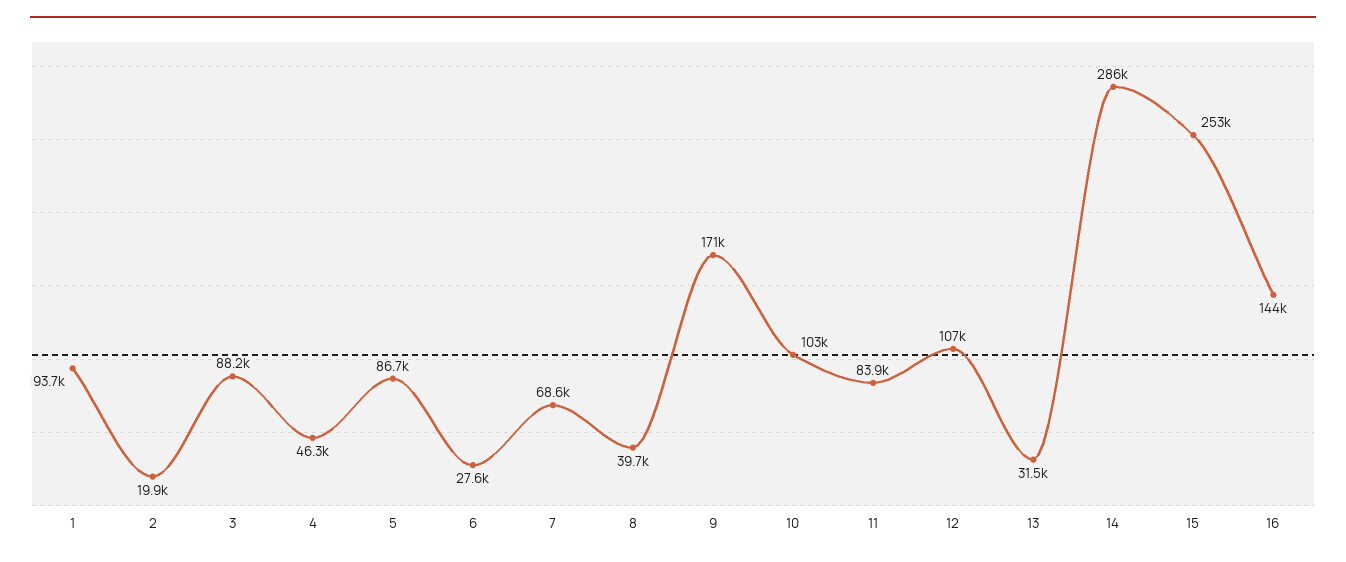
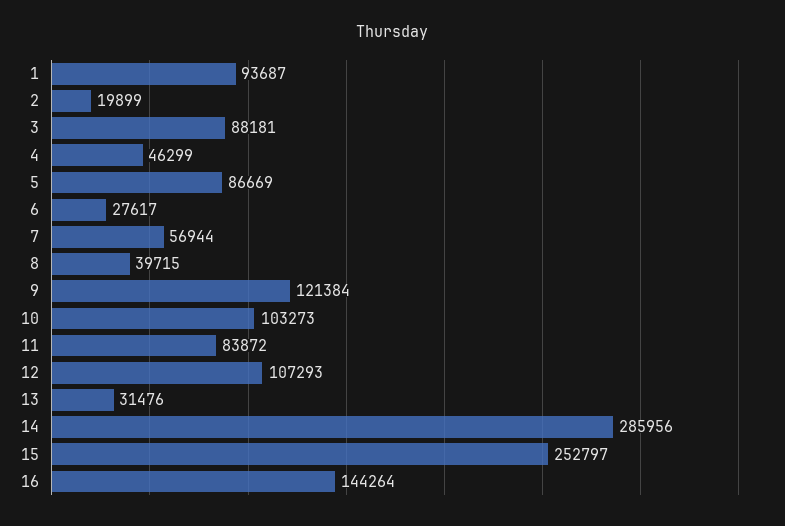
  {
    "1": 93687,
    "2": 19899,
    "3": 88181,
    "4": 46299,
    "5": 86669,
    "6": 27617,
-   "7": 68600,
+   "7": 56944,
    "8": 39715,
-   "9": 171000,
+   "9": 121384,
    "10": 103273,
    "11": 83872,
    "12": 107293,
    "13": 31476,
    "14": 285956,
    "15": 252797,
    "16": 144264
  }

